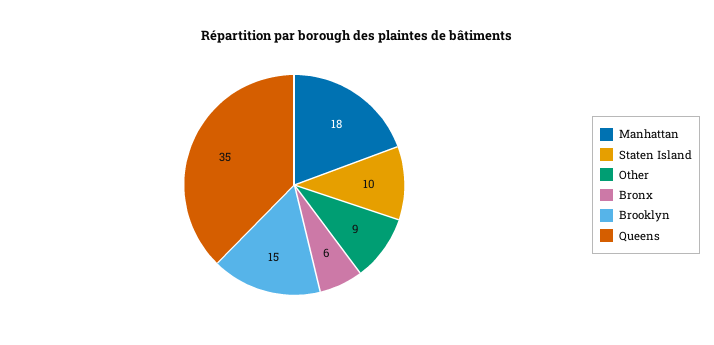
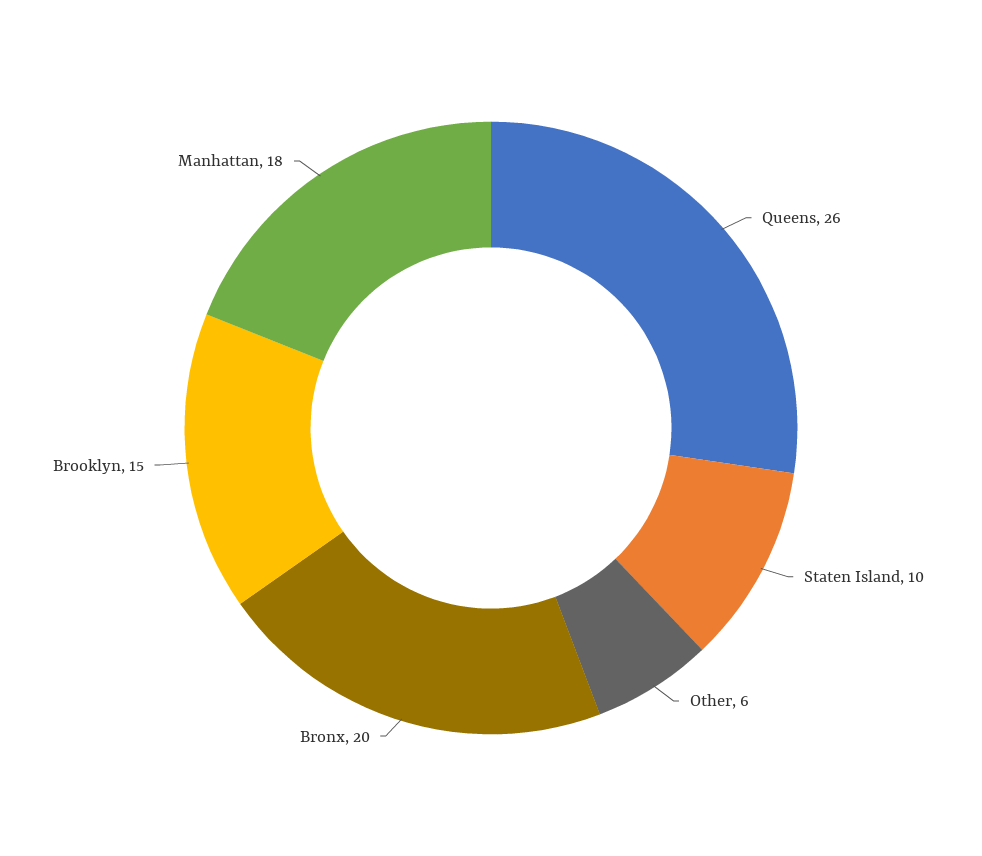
  {
    "Manhattan": 18,
    "Staten Island": 10,
-   "Other": 9,
+   "Other": 6,
-   "Bronx": 6,
+   "Bronx": 20,
    "Brooklyn": 15,
-   "Queens": 35
+   "Queens": 26
  }

